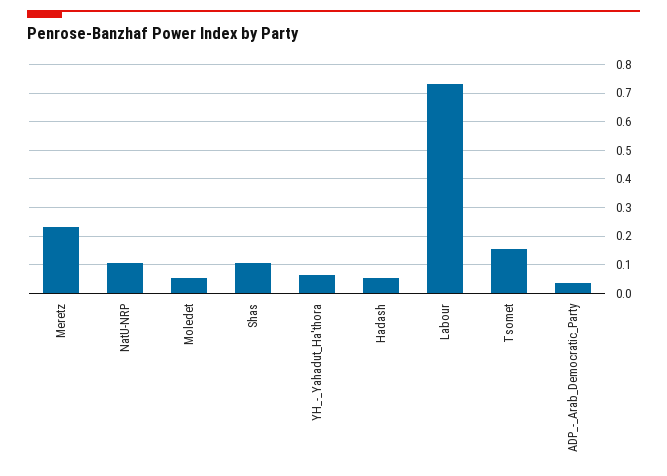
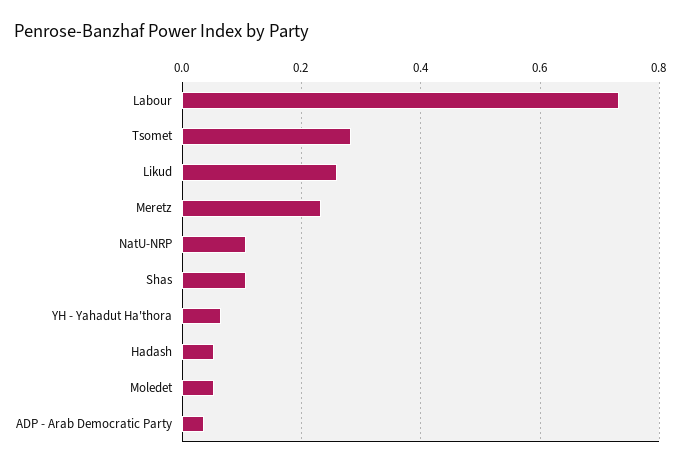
  {
    "Meretz": 0.24,
    "NatU-NRP": 0.1,
    "Moledet": 0.06,
    "Shas": 0.1,
    "YH_-_Yahadut_Ha'thora": 0.06,
    "Hadash": 0.06,
    "Labour": 0.74,
-   "Tsomet": 0.15,
+   "Tsomet": 0.28,
-   "ADP_-_Arab_Democratic_Party": 0.04
+   "ADP_-_Arab_Democratic_Party": 0.04,
+   "Likud": 0.26
  }

